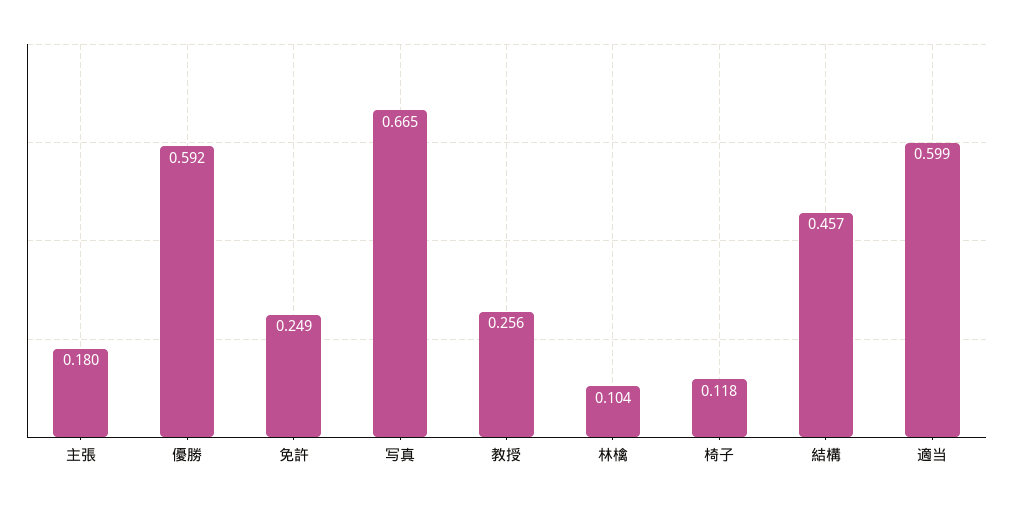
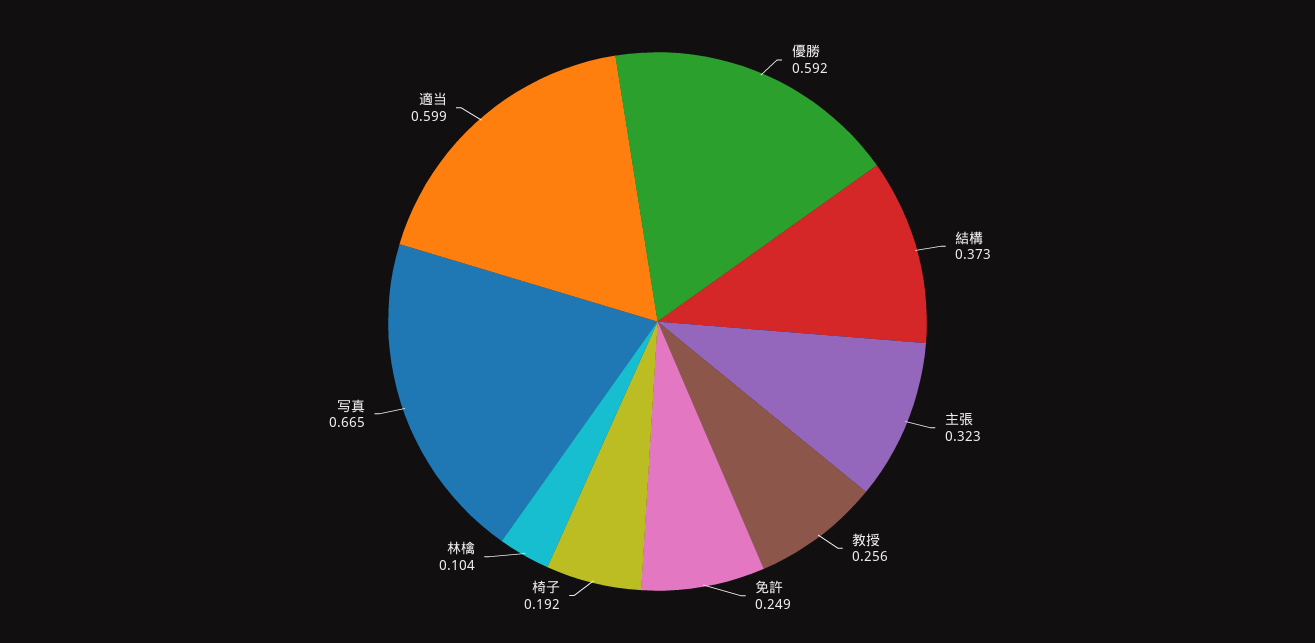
  {
-   "主張": 0.18,
+   "主張": 0.323,
    "優勝": 0.592,
    "免許": 0.249,
    "写真": 0.665,
    "教授": 0.256,
    "林檎": 0.104,
-   "椅子": 0.118,
+   "椅子": 0.192,
-   "結構": 0.457,
+   "結構": 0.373,
    "適当": 0.599
  }

